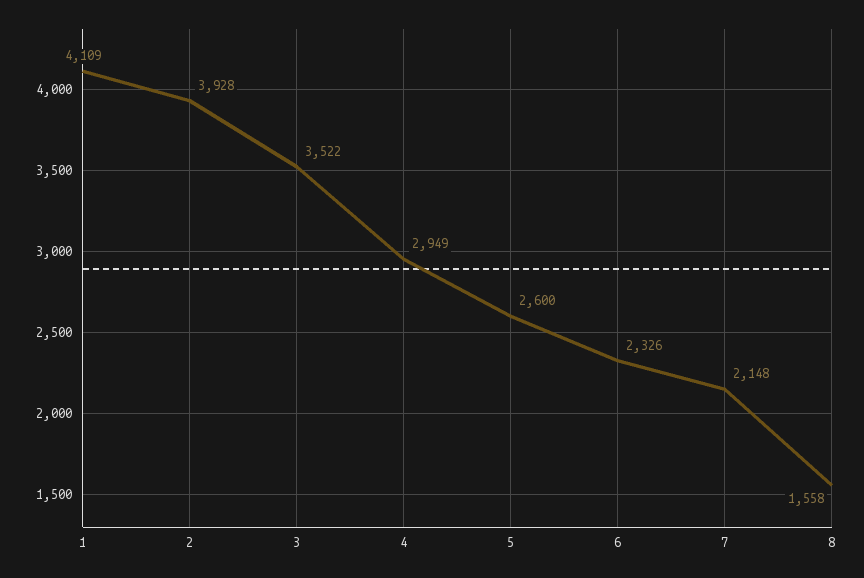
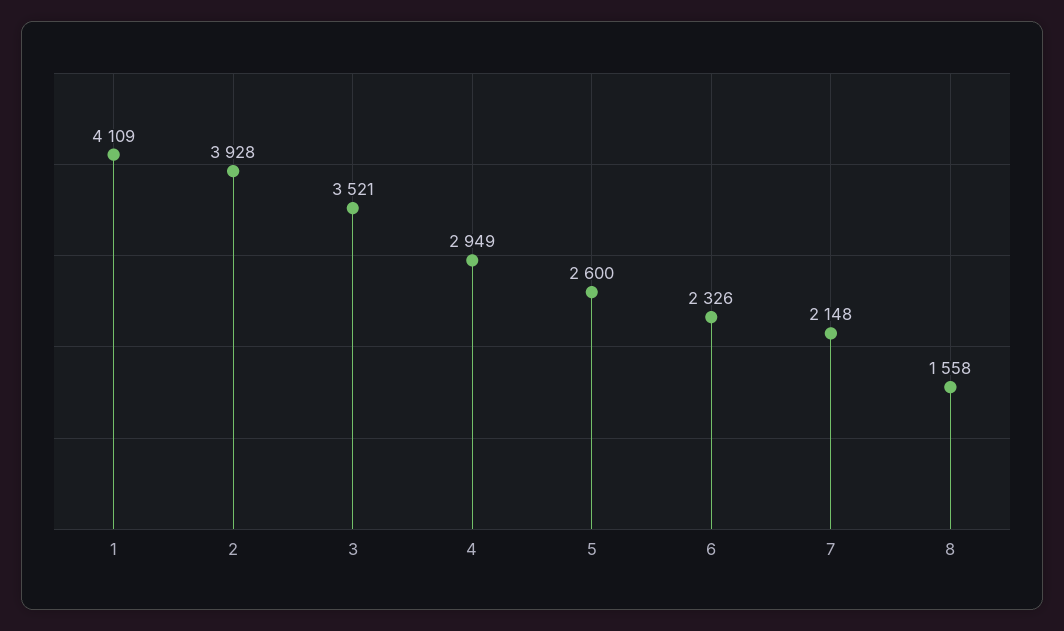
  {
    "1": 4109,
    "2": 3928,
-   "3": 3522,
+   "3": 3521,
    "4": 2949,
    "5": 2600,
    "6": 2326,
    "7": 2148,
    "8": 1558
  }

